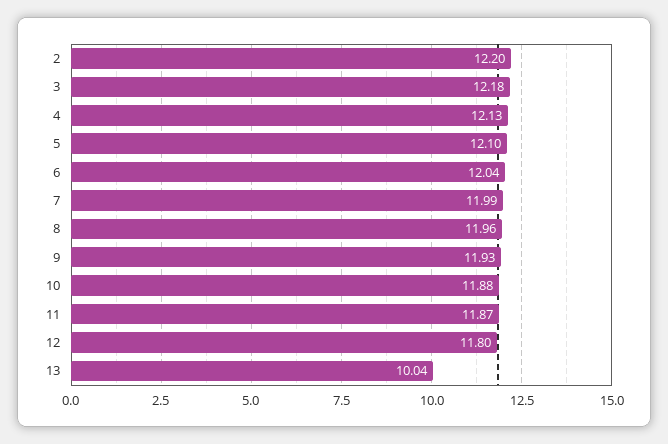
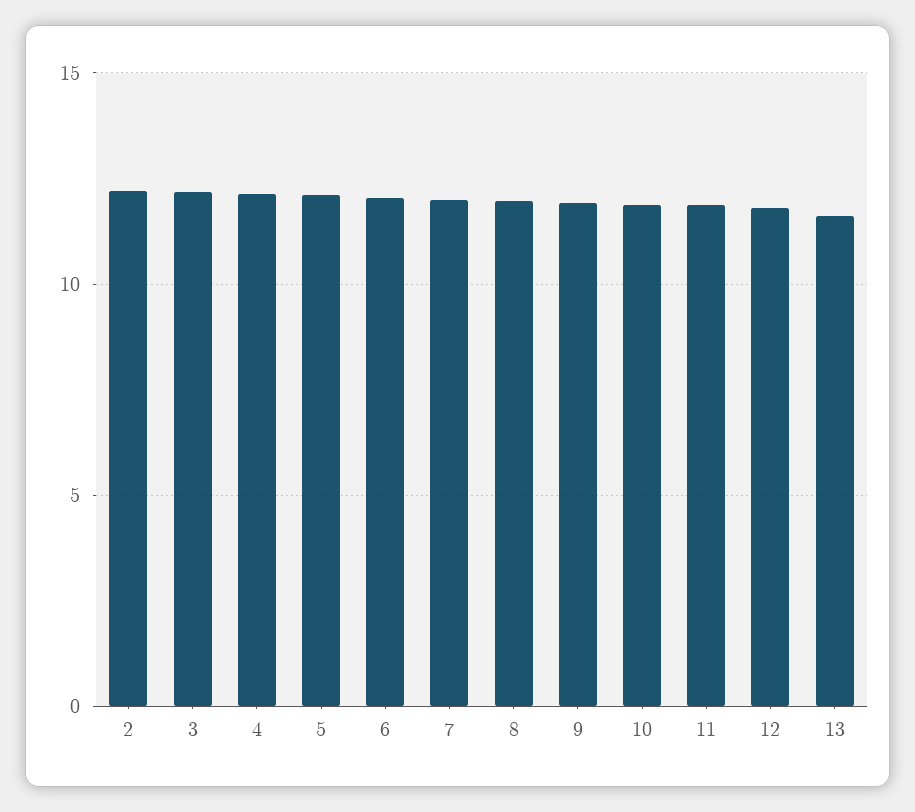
  {
    "2": 12.2,
    "3": 12.18,
    "4": 12.13,
    "5": 12.1,
    "6": 12.04,
    "7": 11.99,
    "8": 11.96,
    "9": 11.93,
    "10": 11.88,
    "11": 11.87,
    "12": 11.8,
-   "13": 10.04
+   "13": 11.5
  }

